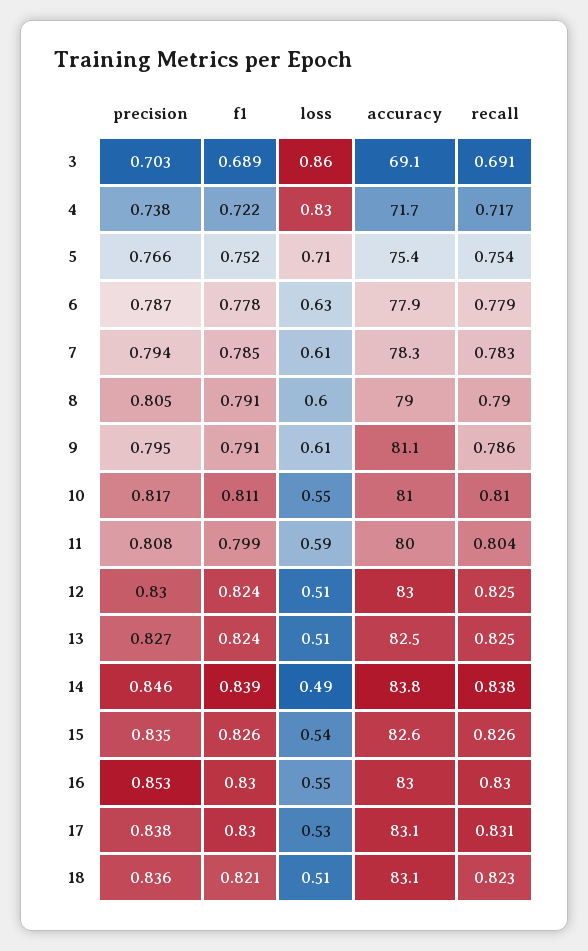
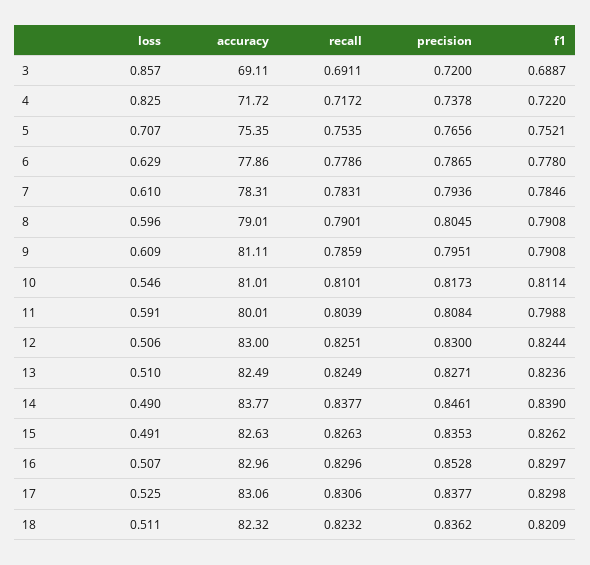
  {
    "precision": {
-     "3": 0.703,
+     "3": 0.72,
      "4": 0.7378,
      "5": 0.7656,
      "6": 0.7865,
      "7": 0.7936,
      "8": 0.8045,
      "9": 0.7951,
      "10": 0.8173,
      "11": 0.8084,
      "12": 0.83,
      "13": 0.8271,
      "14": 0.8461,
      "15": 0.8353,
      "16": 0.8528,
      "17": 0.8377,
      "18": 0.8362
    },
    "f1": {
      "3": 0.6887,
      "4": 0.722,
      "5": 0.7521,
      "6": 0.778,
      "7": 0.7846,
      "8": 0.7908,
      "9": 0.7908,
      "10": 0.8114,
      "11": 0.7988,
      "12": 0.8244,
      "13": 0.8236,
      "14": 0.839,
      "15": 0.8262,
      "16": 0.8297,
      "17": 0.8298,
      "18": 0.8209
    },
    "loss": {
      "3": 0.857,
      "4": 0.825,
      "5": 0.707,
      "6": 0.629,
      "7": 0.61,
      "8": 0.596,
      "9": 0.609,
      "10": 0.546,
      "11": 0.591,
      "12": 0.506,
      "13": 0.51,
      "14": 0.49,
-     "15": 0.54,
+     "15": 0.491,
-     "16": 0.55,
+     "16": 0.507,
      "17": 0.525,
      "18": 0.511
    },
    "accuracy": {
      "3": 69.11,
      "4": 71.72,
      "5": 75.35,
      "6": 77.86,
      "7": 78.31,
      "8": 79.01,
      "9": 81.11,
      "10": 81.01,
      "11": 80.01,
      "12": 83,
      "13": 82.49,
      "14": 83.77,
      "15": 82.63,
      "16": 82.96,
      "17": 83.06,
-     "18": 83.1
+     "18": 82.32
    },
    "recall": {
      "3": 0.6911,
      "4": 0.7172,
      "5": 0.7535,
      "6": 0.7786,
      "7": 0.7831,
      "8": 0.7901,
      "9": 0.7859,
      "10": 0.8101,
      "11": 0.8039,
      "12": 0.8251,
      "13": 0.8249,
      "14": 0.8377,
      "15": 0.8263,
      "16": 0.8296,
      "17": 0.8306,
      "18": 0.8232
    }
  }

